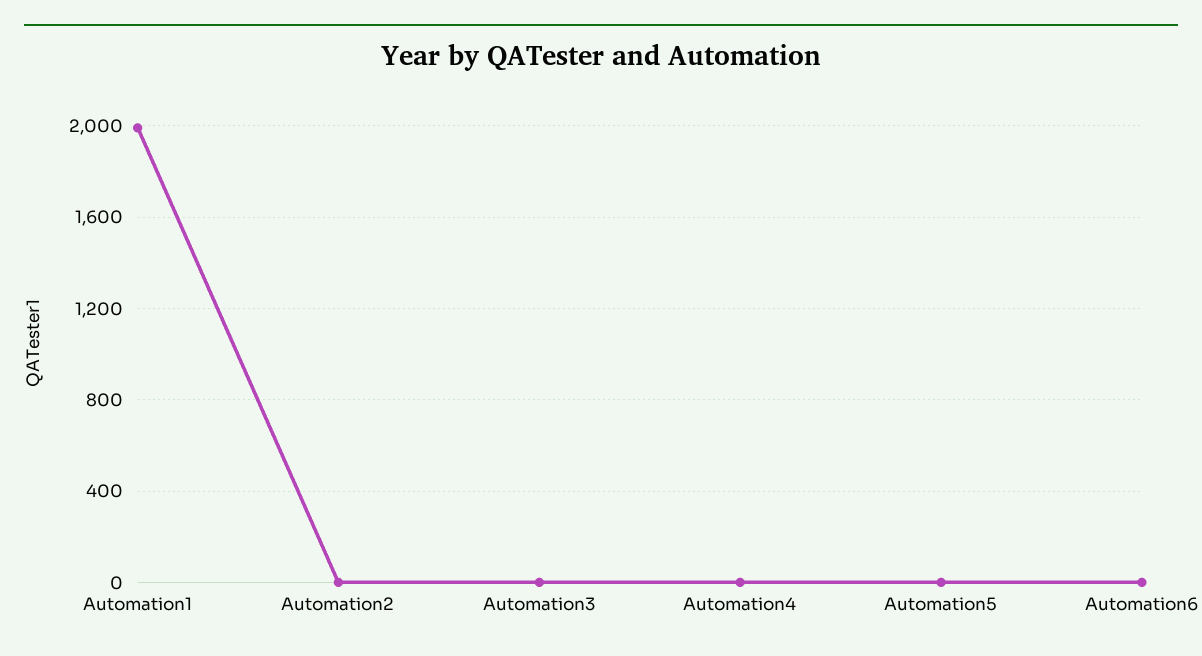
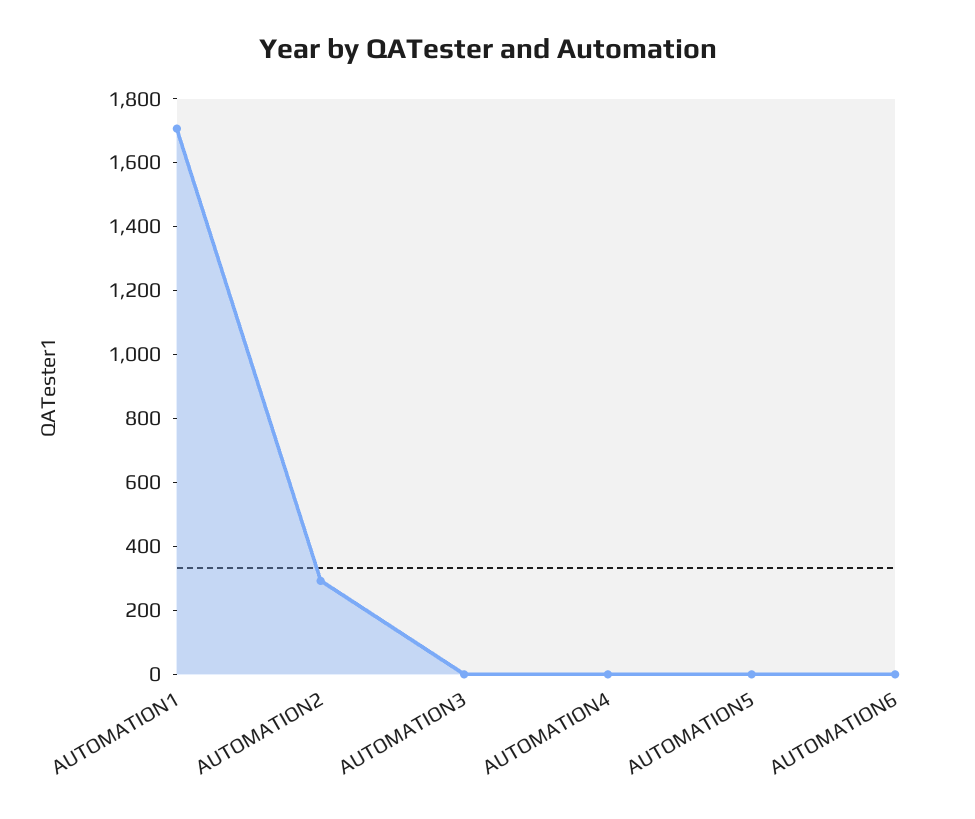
  {
-   "Automation1": 2000,
+   "Automation1": 1700,
-   "Automation2": 0,
+   "Automation2": 300,
    "Automation3": 0,
    "Automation4": 0,
    "Automation5": 0,
    "Automation6": 0
  }

